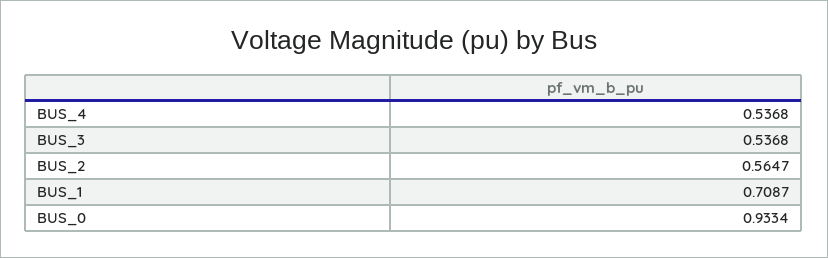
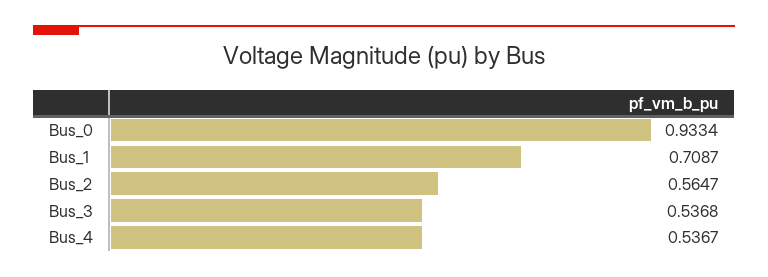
  {
-   "BUS_4": 0.5368,
+   "BUS_4": 0.5367,
    "BUS_3": 0.5368,
    "BUS_2": 0.5647,
    "BUS_1": 0.7087,
    "BUS_0": 0.9334
  }

